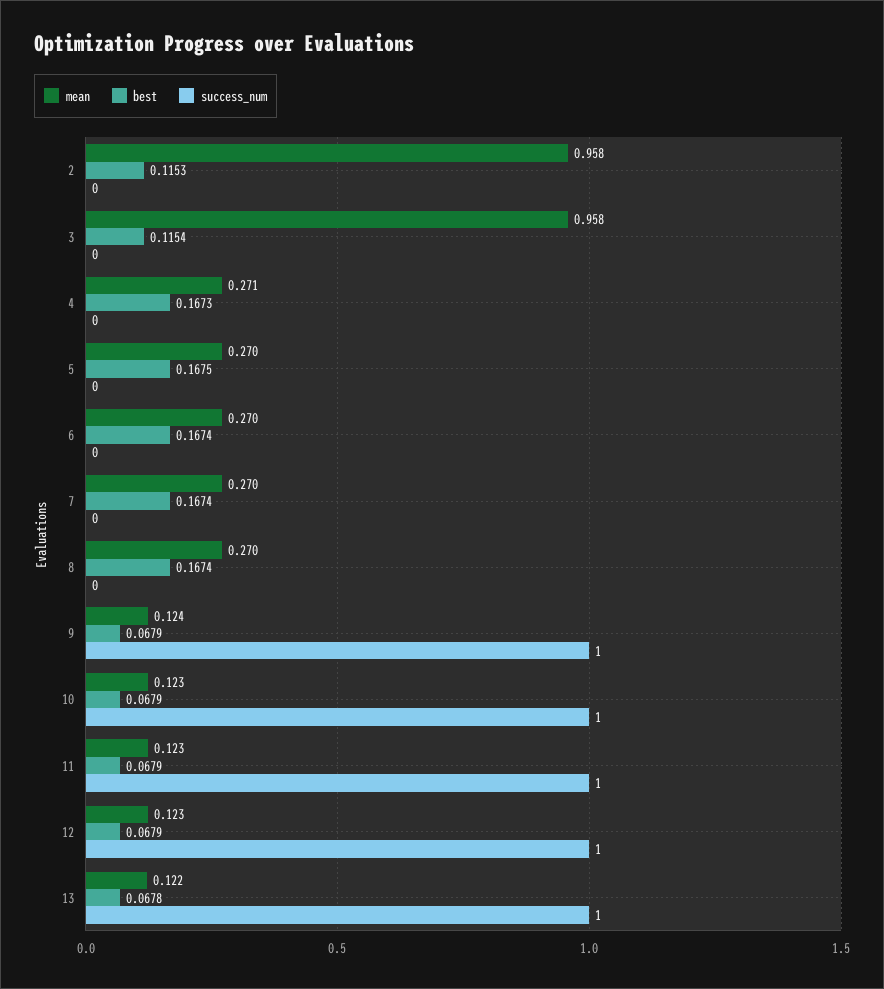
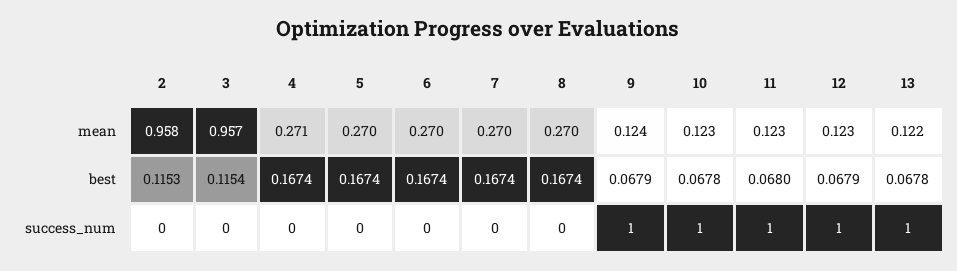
  {
    "mean": {
      "2": 0.958,
-     "3": 0.958,
+     "3": 0.957,
      "4": 0.271,
      "5": 0.27,
      "6": 0.27,
      "7": 0.27,
      "8": 0.27,
      "9": 0.124,
      "10": 0.123,
      "11": 0.123,
      "12": 0.123,
      "13": 0.122
    },
    "best": {
      "2": 0.1153,
      "3": 0.1154,
-     "4": 0.1673,
+     "4": 0.1674,
-     "5": 0.1675,
+     "5": 0.1674,
      "6": 0.1674,
      "7": 0.1674,
      "8": 0.1674,
      "9": 0.0679,
-     "10": 0.0679,
+     "10": 0.0678,
-     "11": 0.0679,
+     "11": 0.068,
      "12": 0.0679,
      "13": 0.0678
    },
    "success_num": {
      "2": 0,
      "3": 0,
      "4": 0,
      "5": 0,
      "6": 0,
      "7": 0,
      "8": 0,
      "9": 1,
      "10": 1,
      "11": 1,
      "12": 1,
      "13": 1
    }
  }

